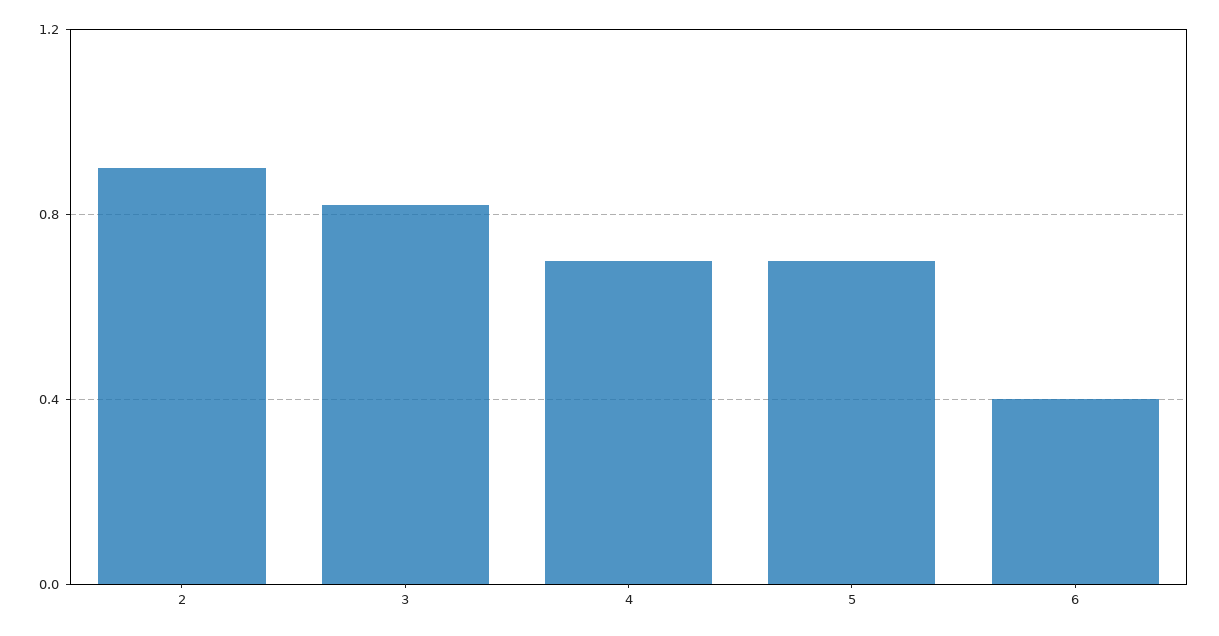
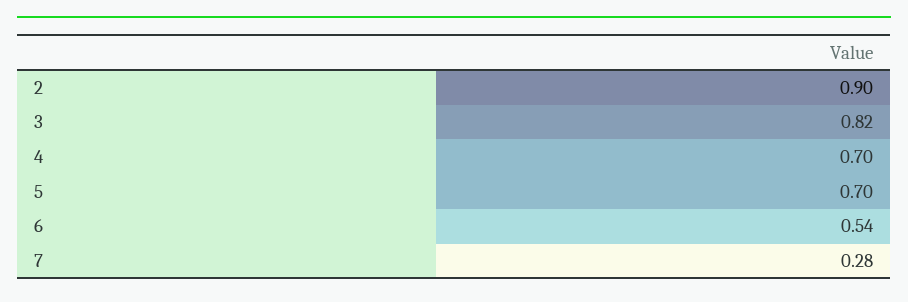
  {
    "2": 0.9,
    "3": 0.82,
    "4": 0.7,
    "5": 0.7,
-   "6": 0.4
+   "6": 0.54,
+   "7": 0.28
  }

